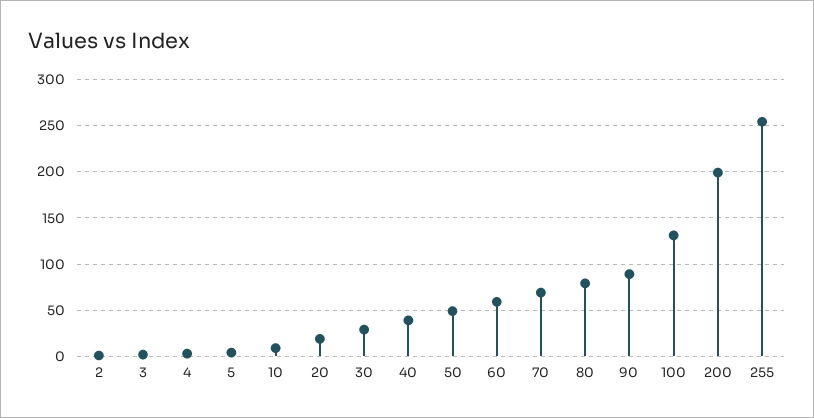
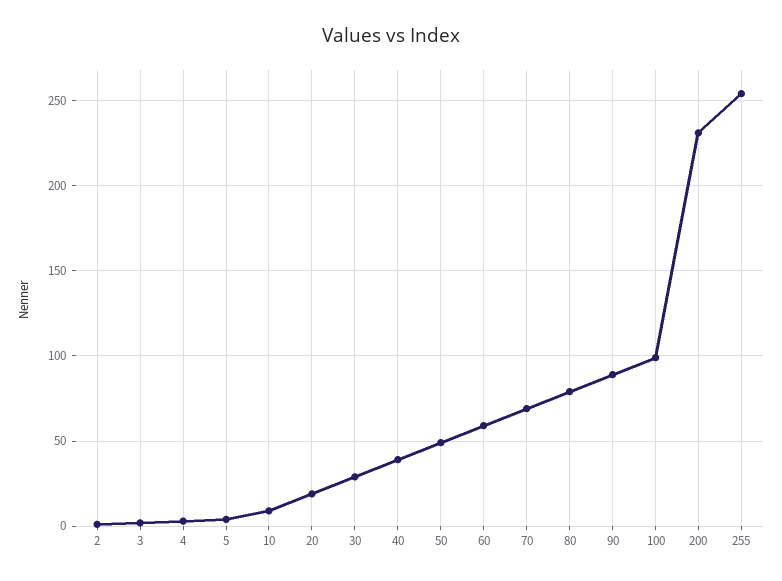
  {
    "2": 0,
    "3": 0,
    "4": 5,
    "5": 5,
    "10": 10,
    "20": 20,
    "30": 30,
    "40": 40,
    "50": 50,
    "60": 60,
    "70": 70,
    "80": 80,
    "90": 90,
-   "100": 130,
+   "100": 100,
-   "200": 200,
+   "200": 230,
    "255": 255
  }

